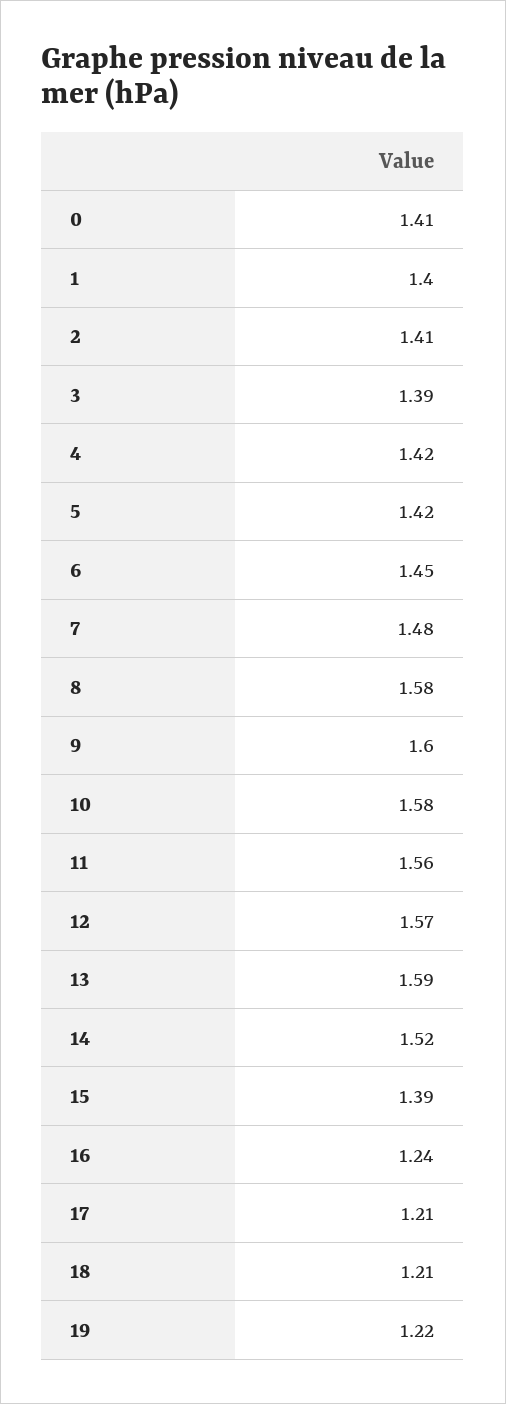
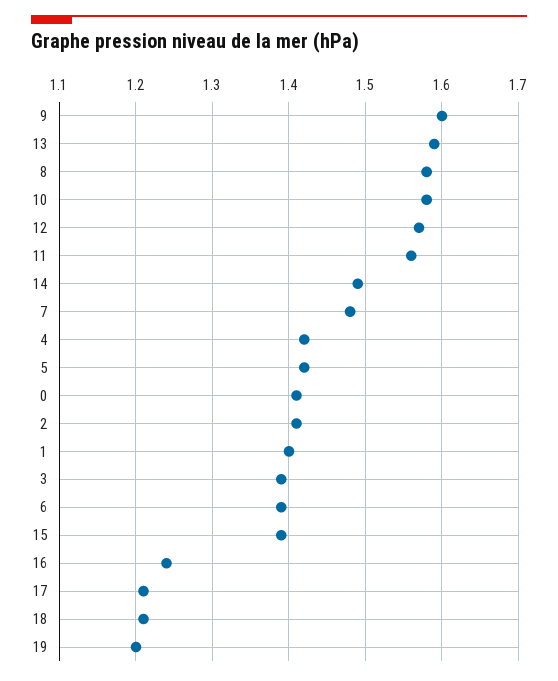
  {
    "0": 1.41,
    "1": 1.4,
    "2": 1.41,
    "3": 1.39,
    "4": 1.42,
    "5": 1.42,
-   "6": 1.45,
+   "6": 1.39,
    "7": 1.48,
    "8": 1.58,
    "9": 1.6,
    "10": 1.58,
    "11": 1.56,
    "12": 1.57,
    "13": 1.59,
-   "14": 1.52,
+   "14": 1.49,
    "15": 1.39,
    "16": 1.24,
    "17": 1.21,
    "18": 1.21,
-   "19": 1.22
+   "19": 1.2
  }

